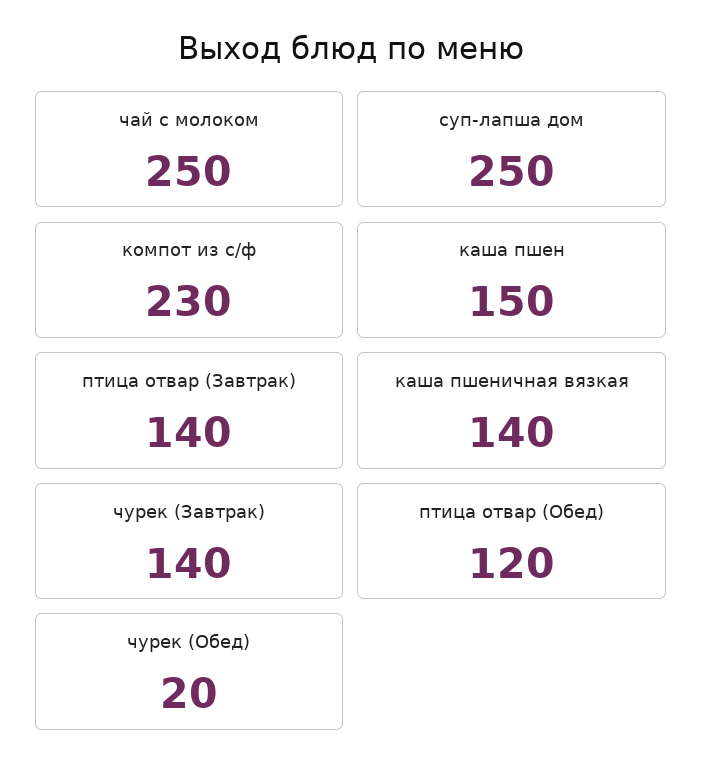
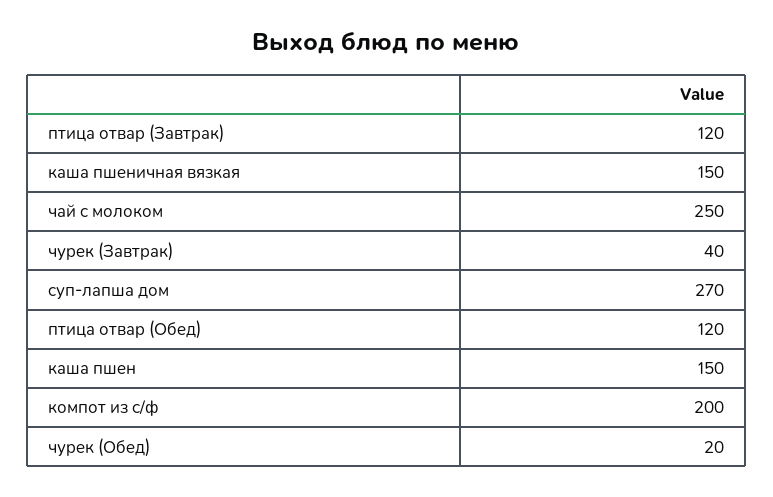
  {
    "чай с молоком": 250,
-   "суп-лапша дом": 250,
+   "суп-лапша дом": 270,
-   "компот из с/ф": 230,
+   "компот из с/ф": 200,
    "каша пшен": 150,
-   "птица отвар (Завтрак)": 140,
+   "птица отвар (Завтрак)": 120,
-   "каша пшеничная вязкая": 140,
+   "каша пшеничная вязкая": 150,
-   "чурек (Завтрак)": 140,
+   "чурек (Завтрак)": 40,
    "птица отвар (Обед)": 120,
    "чурек (Обед)": 20
  }

